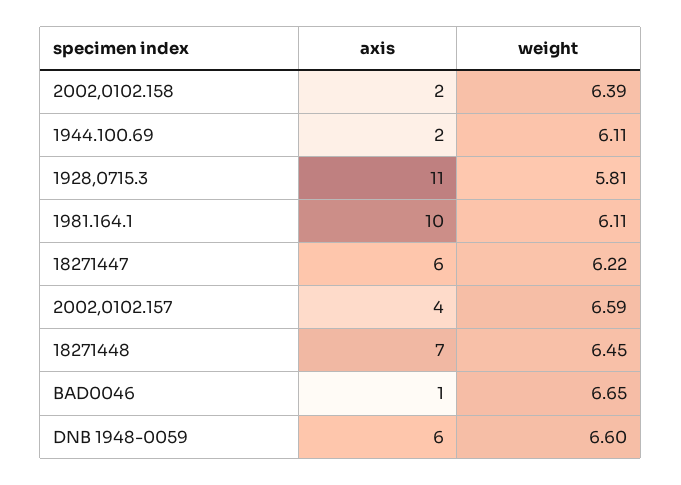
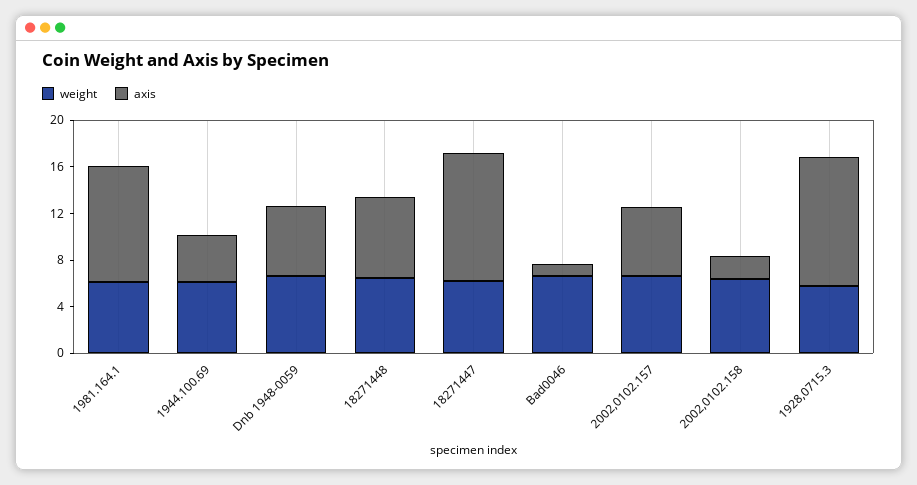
  {
    "axis": {
      "2002,0102.158": 2,
-     "1944.100.69": 2,
+     "1944.100.69": 4,
      "1928,0715.3": 11,
      "1981.164.1": 10,
-     "18271447": 6,
+     "18271447": 11,
-     "2002,0102.157": 4,
+     "2002,0102.157": 6,
      "18271448": 7,
      "BAD0046": 1,
      "DNB 1948-0059": 6
    },
    "weight": {
      "2002,0102.158": 6.39,
      "1944.100.69": 6.11,
      "1928,0715.3": 5.81,
      "1981.164.1": 6.11,
      "18271447": 6.22,
      "2002,0102.157": 6.59,
      "18271448": 6.45,
      "BAD0046": 6.65,
      "DNB 1948-0059": 6.6
    }
  }

